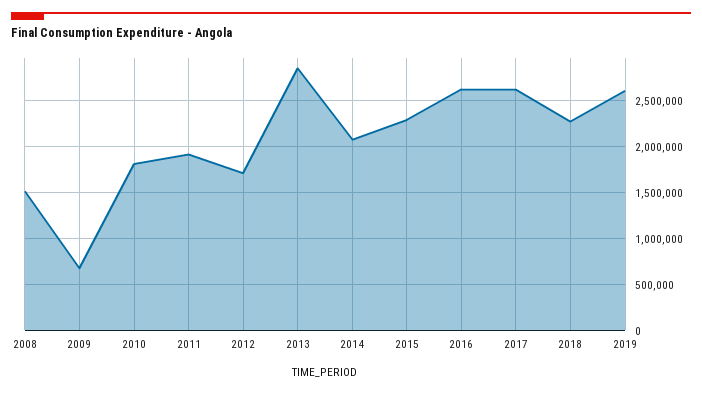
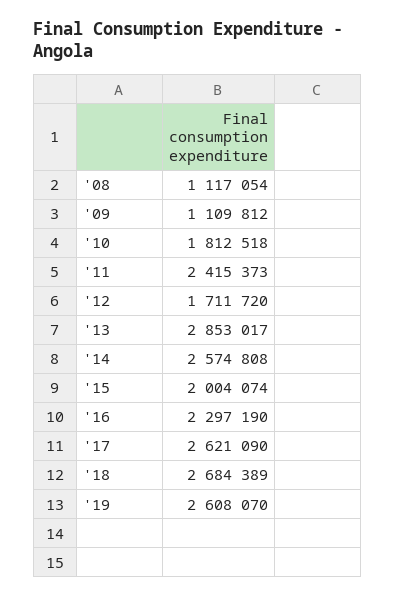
  {
-   "2008": 1500000,
+   "2008": 1117054,
-   "2009": 700000,
+   "2009": 1109812,
    "2010": 1812518,
-   "2011": 1900000,
+   "2011": 2415373,
    "2012": 1711720,
    "2013": 2853017,
-   "2014": 2100000,
+   "2014": 2574808,
-   "2015": 2300000,
+   "2015": 2004074,
-   "2016": 2600000,
+   "2016": 2297190,
    "2017": 2621090,
-   "2018": 2300000,
+   "2018": 2684389,
    "2019": 2608070
  }

